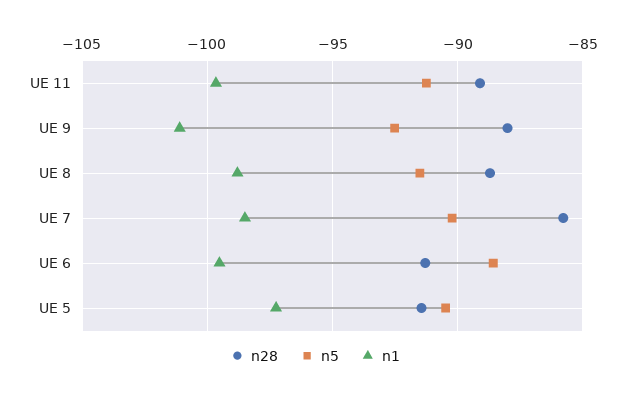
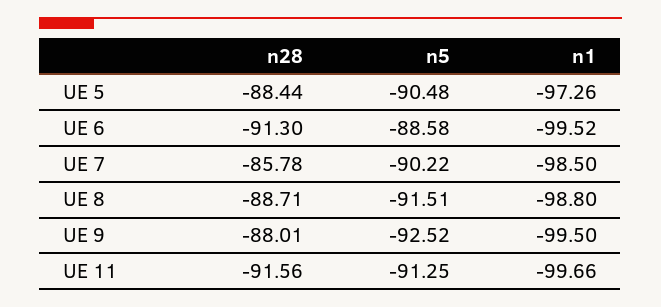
  {
    "n28": {
-     "UE 11": -89,
+     "UE 11": -91.56,
      "UE 9": -88.01,
      "UE 8": -88.71,
      "UE 7": -85.78,
      "UE 6": -91.3,
-     "UE 5": -91.5
+     "UE 5": -88.44
    },
    "n5": {
      "UE 11": -91.25,
      "UE 9": -92.52,
      "UE 8": -91.51,
      "UE 7": -90.22,
      "UE 6": -88.58,
      "UE 5": -90.48
    },
    "n1": {
      "UE 11": -99.66,
-     "UE 9": -101,
+     "UE 9": -99.5,
      "UE 8": -98.8,
      "UE 7": -98.5,
      "UE 6": -99.52,
      "UE 5": -97.26
    }
  }

